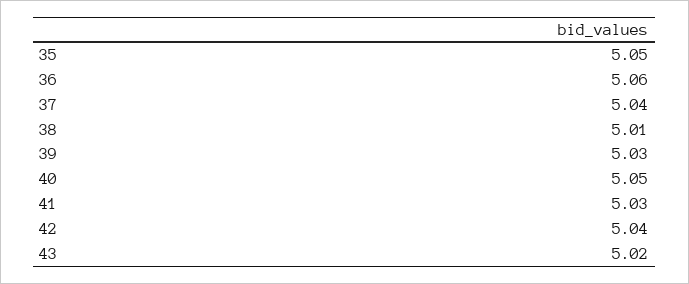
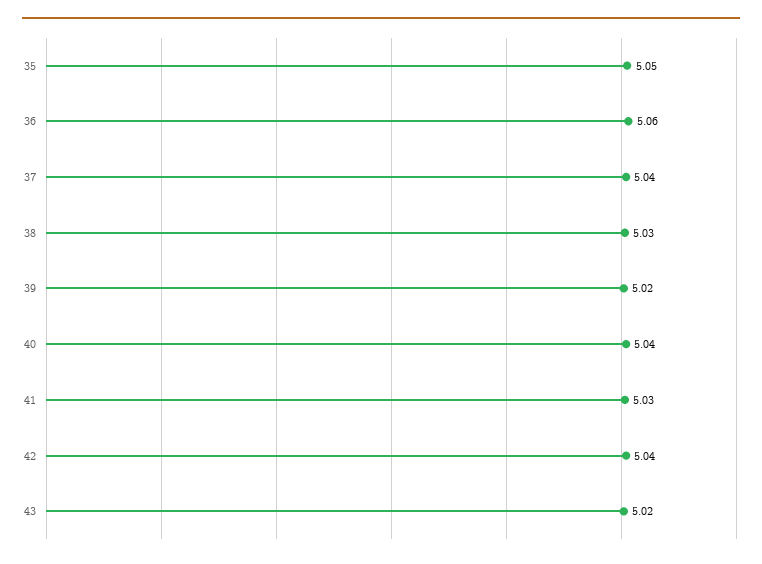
  {
    "35": 5.05,
    "36": 5.06,
    "37": 5.04,
-   "38": 5.01,
+   "38": 5.03,
-   "39": 5.03,
+   "39": 5.02,
-   "40": 5.05,
+   "40": 5.04,
    "41": 5.03,
    "42": 5.04,
    "43": 5.02
  }

